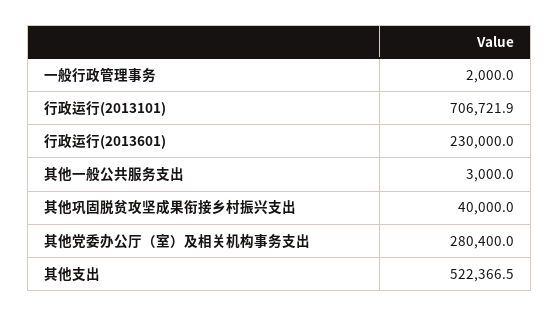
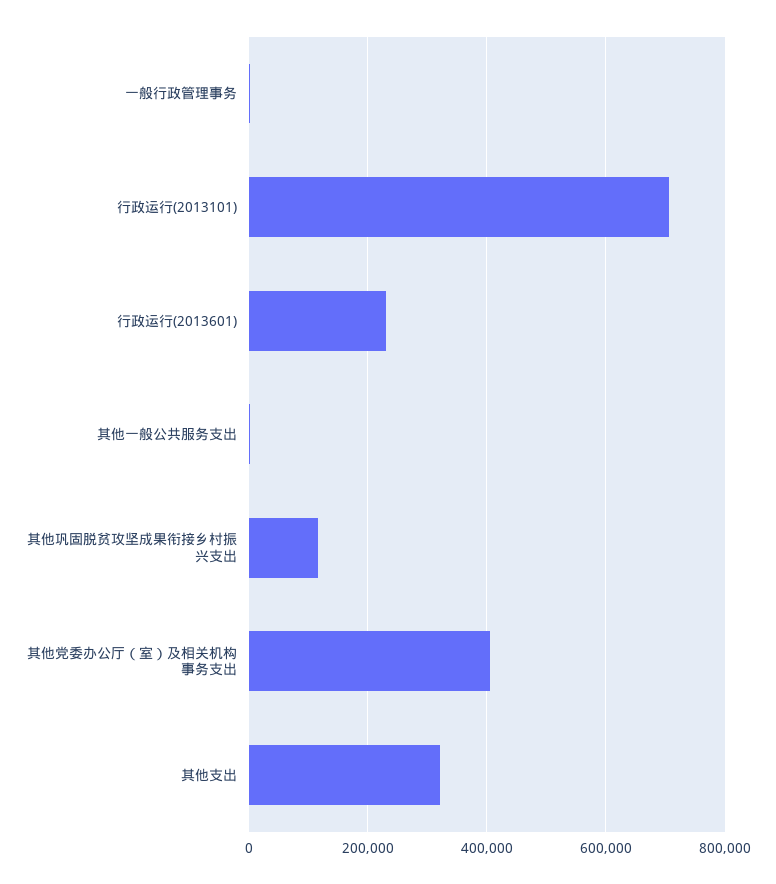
  {
    "一般行政管理事务": 2000,
    "行政运行(2013101)": 706721.9,
    "行政运行(2013601)": 230000,
    "其他一般公共服务支出": 3000,
-   "其他巩固脱贫攻坚成果衔接乡村振兴支出": 40000,
+   "其他巩固脱贫攻坚成果衔接乡村振兴支出": 120000,
-   "其他党委办公厅（室）及相关机构事务支出": 280400,
+   "其他党委办公厅（室）及相关机构事务支出": 400000,
-   "其他支出": 522366.5
+   "其他支出": 320000
  }

